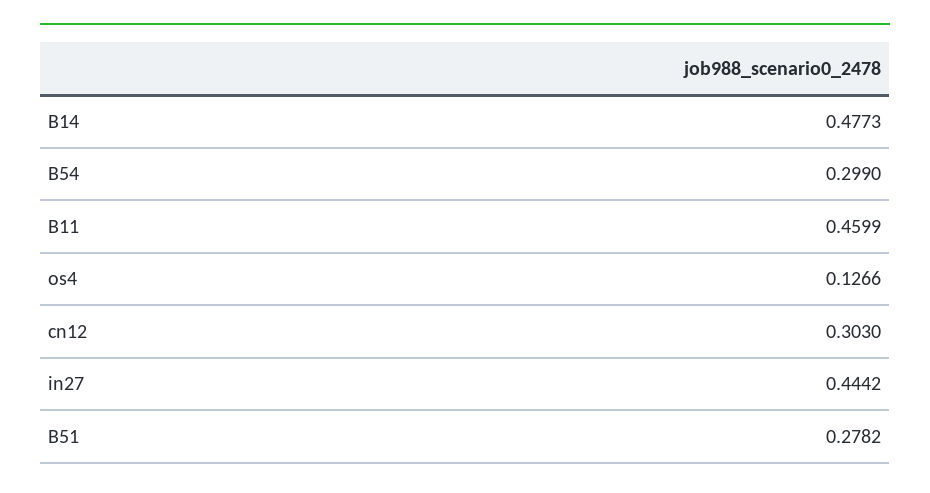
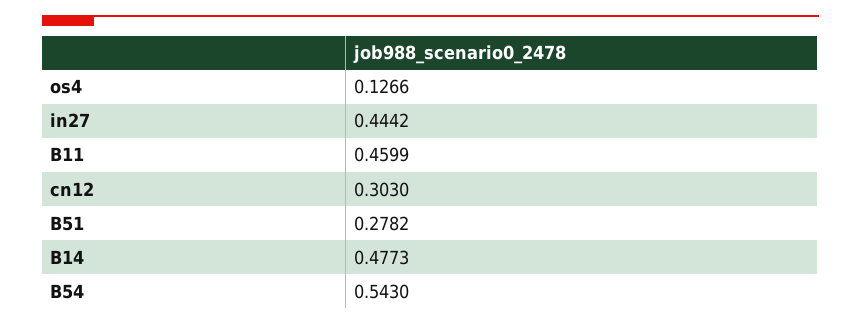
  {
    "B14": 0.4773,
-   "B54": 0.299,
+   "B54": 0.543,
    "B11": 0.4599,
    "os4": 0.1266,
    "cn12": 0.303,
    "in27": 0.4442,
    "B51": 0.2782
  }

